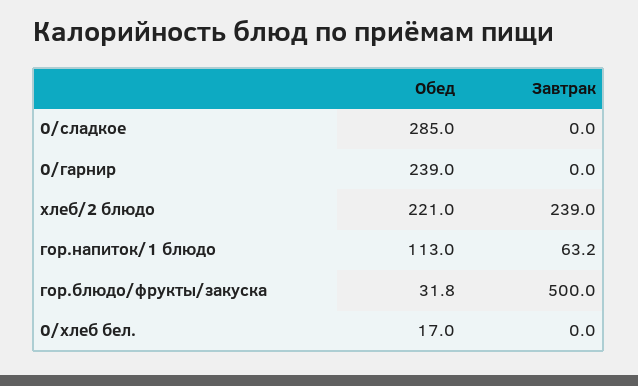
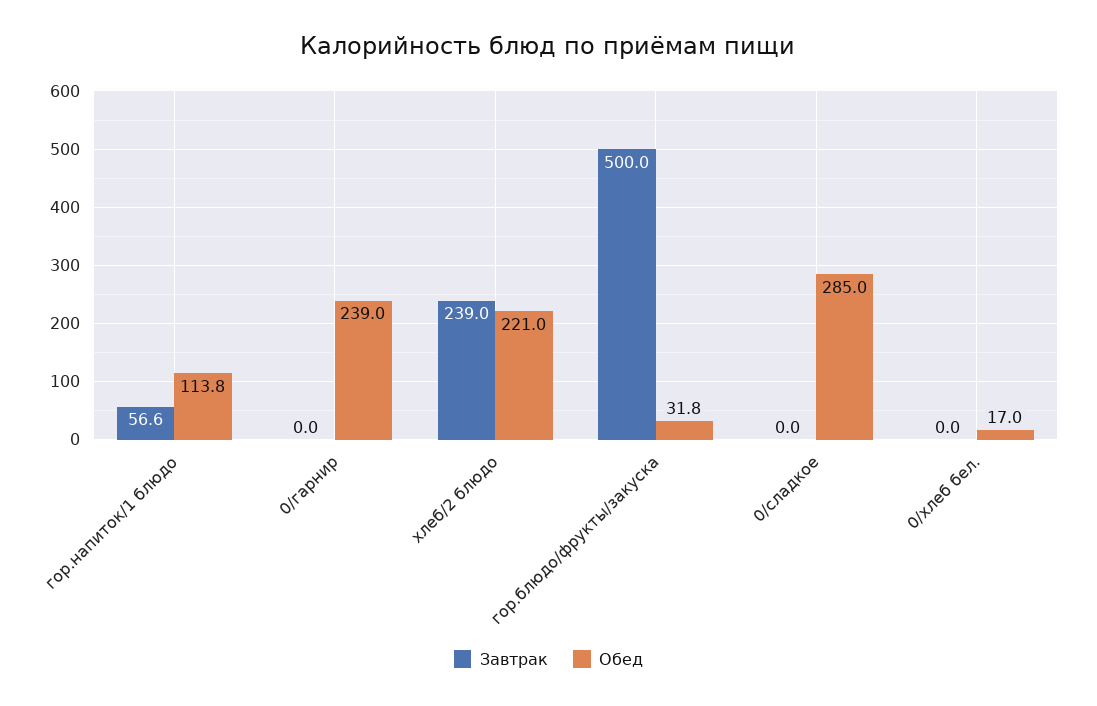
  {
    "Обед": {
      "0/сладкое": 285,
      "0/гарнир": 239,
      "хлеб/2 блюдо": 221,
-     "гор.напиток/1 блюдо": 113,
+     "гор.напиток/1 блюдо": 113.8,
      "гор.блюдо/фрукты/закуска": 31.8,
      "0/хлеб бел.": 17
    },
    "Завтрак": {
      "0/сладкое": 0,
      "0/гарнир": 0,
      "хлеб/2 блюдо": 239,
-     "гор.напиток/1 блюдо": 63.2,
+     "гор.напиток/1 блюдо": 56.6,
      "гор.блюдо/фрукты/закуска": 500,
      "0/хлеб бел.": 0
    }
  }

